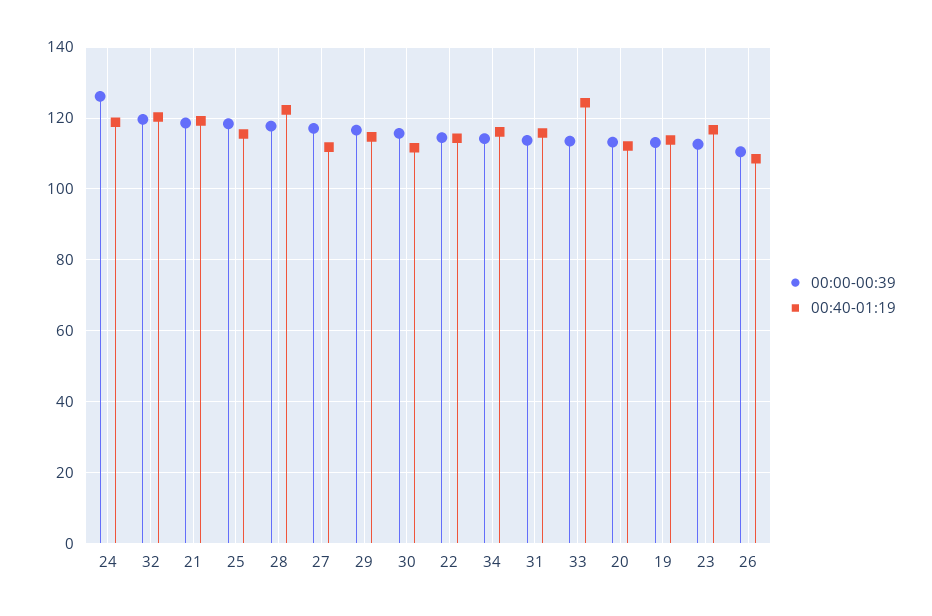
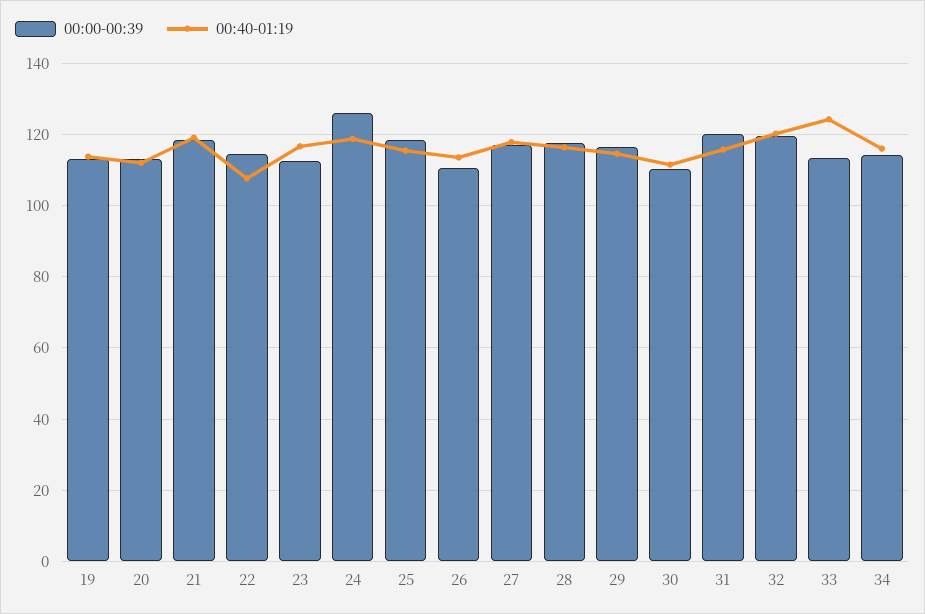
  {
    "00:00-00:39": {
      "24": 126,
      "32": 120,
      "21": 118,
      "25": 118,
      "28": 118,
      "27": 118,
      "29": 116,
-     "30": 116,
+     "30": 110,
      "22": 114,
      "34": 114,
-     "31": 114,
+     "31": 120,
      "33": 114,
      "20": 114,
      "19": 114,
      "23": 112,
      "26": 110
    },
    "00:40-01:19": {
      "24": 118,
      "32": 120,
      "21": 120,
      "25": 116,
-     "28": 122,
+     "28": 116,
-     "27": 112,
+     "27": 118,
      "29": 114,
      "30": 112,
-     "22": 114,
+     "22": 108,
      "34": 116,
      "31": 116,
      "33": 124,
      "20": 112,
      "19": 114,
      "23": 116,
-     "26": 108
+     "26": 114
    }
  }

